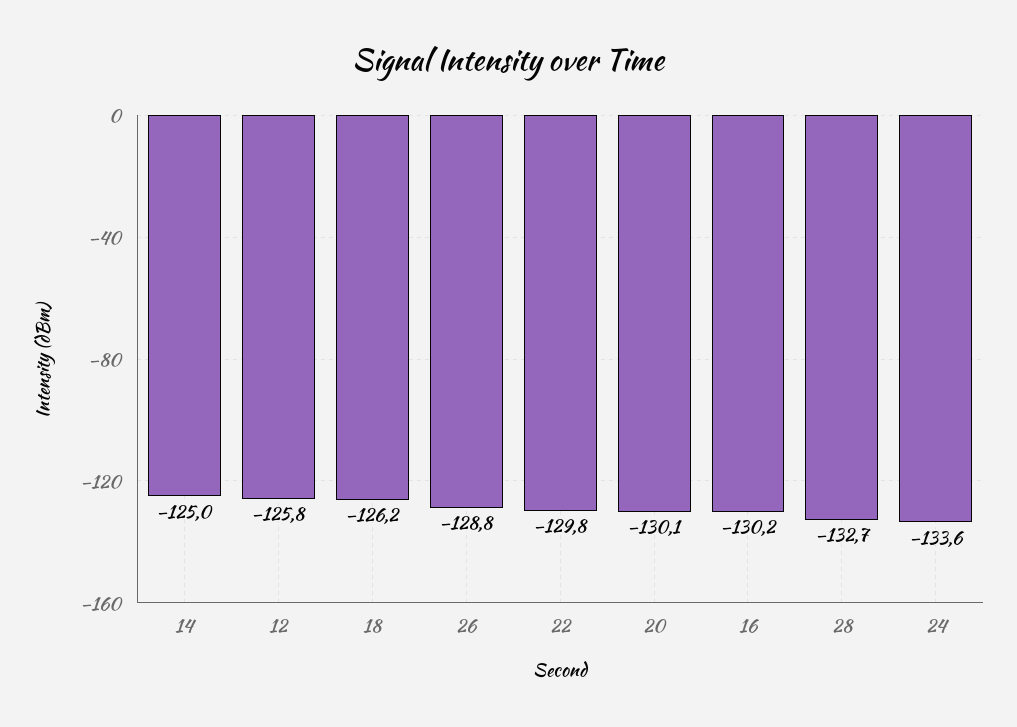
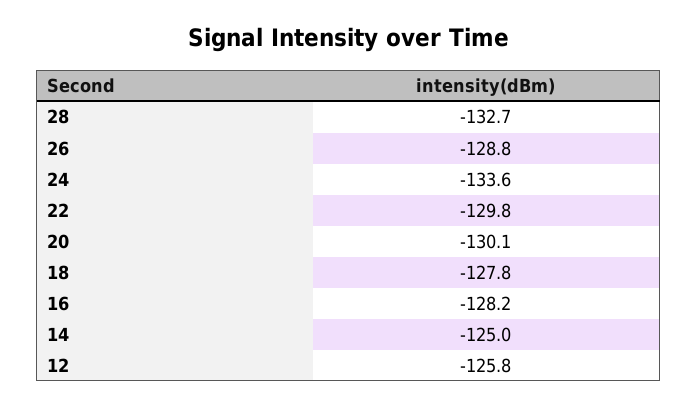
  {
    "14": -125,
    "12": -125.8,
-   "18": -126.2,
+   "18": -127.8,
    "26": -128.8,
    "22": -129.8,
    "20": -130.1,
-   "16": -130.2,
+   "16": -128.2,
    "28": -132.7,
    "24": -133.6
  }

